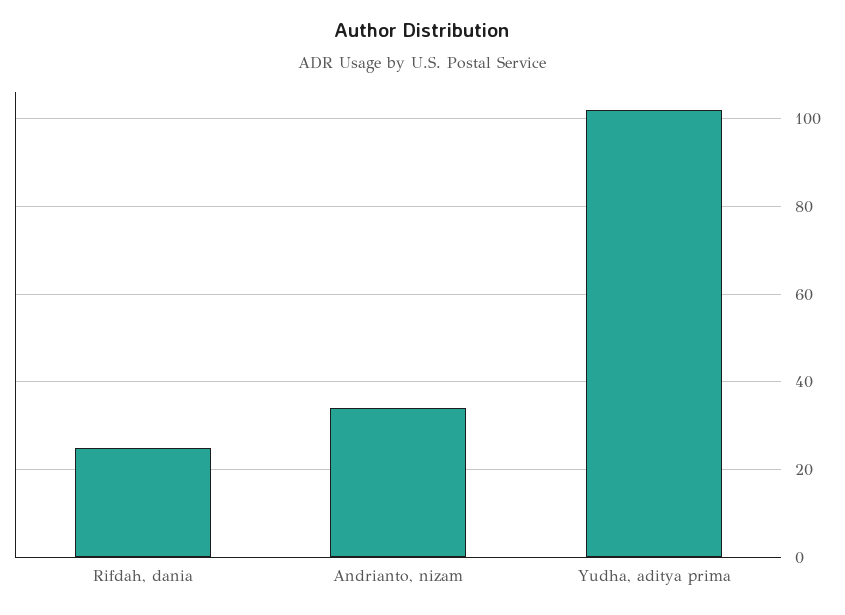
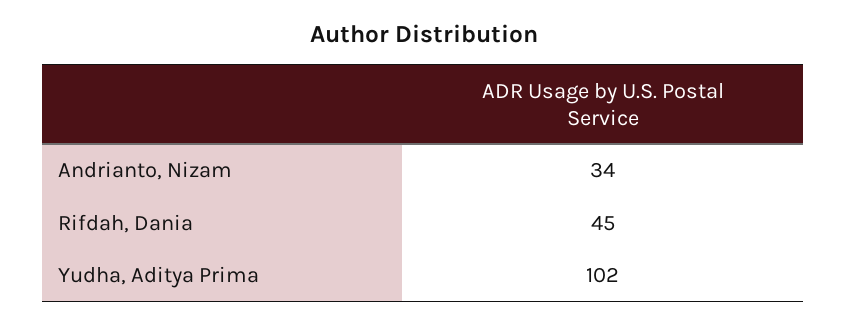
  {
-   "Rifdah, dania": 25,
+   "Rifdah, dania": 45,
    "Andrianto, nizam": 34,
    "Yudha, aditya prima": 102
  }

